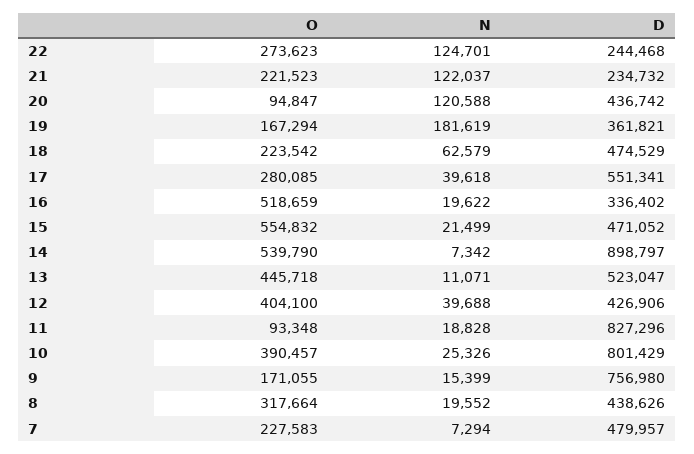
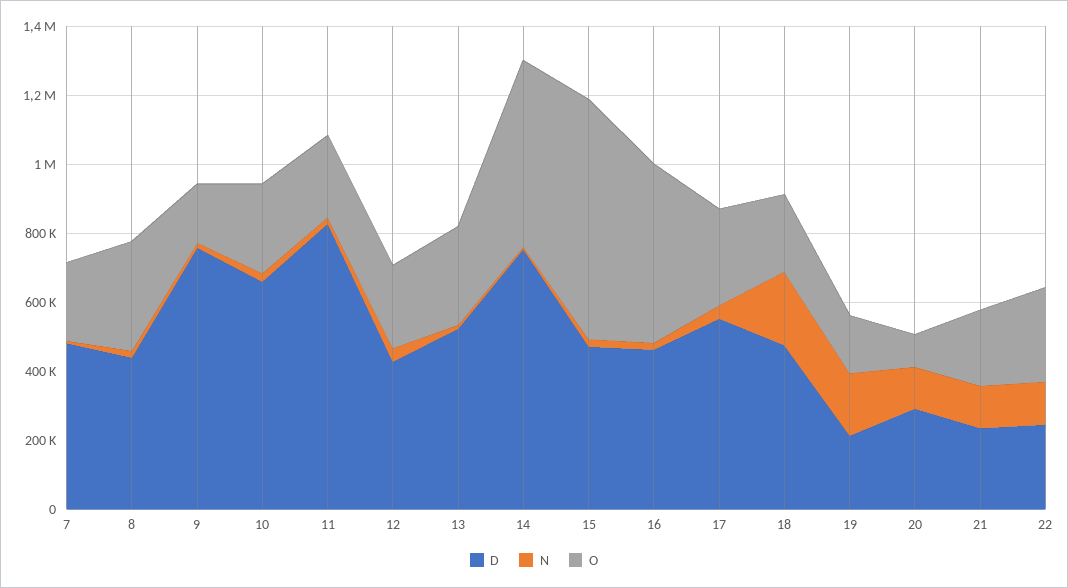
  {
    "O": {
      "22": 273623,
      "21": 221523,
      "20": 94847,
      "19": 167294,
      "18": 223542,
      "17": 280085,
      "16": 518659,
-     "15": 554832,
+     "15": 700000,
      "14": 539790,
-     "13": 445718,
+     "13": 300000,
-     "12": 404100,
+     "12": 250000,
-     "11": 93348,
+     "11": 250000,
-     "10": 390457,
+     "10": 250000,
      "9": 171055,
      "8": 317664,
      "7": 227583
    },
    "N": {
      "22": 124701,
      "21": 122037,
      "20": 120588,
      "19": 181619,
-     "18": 62579,
+     "18": 200000,
      "17": 39618,
      "16": 19622,
      "15": 21499,
      "14": 7342,
      "13": 11071,
      "12": 39688,
      "11": 18828,
      "10": 25326,
      "9": 15399,
      "8": 19552,
      "7": 7294
    },
    "D": {
      "22": 244468,
      "21": 234732,
-     "20": 436742,
+     "20": 300000,
-     "19": 361821,
+     "19": 200000,
      "18": 474529,
      "17": 551341,
-     "16": 336402,
+     "16": 450000,
      "15": 471052,
-     "14": 898797,
+     "14": 750000,
      "13": 523047,
      "12": 426906,
      "11": 827296,
-     "10": 801429,
+     "10": 650000,
      "9": 756980,
      "8": 438626,
      "7": 479957
    }
  }

